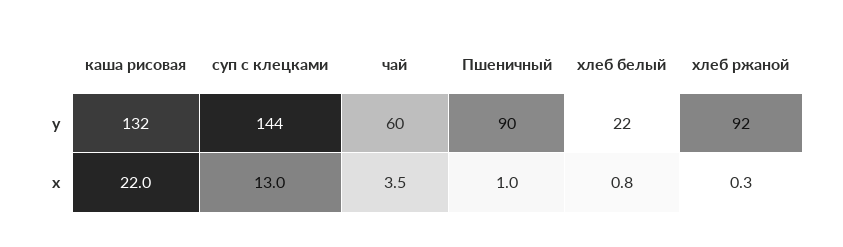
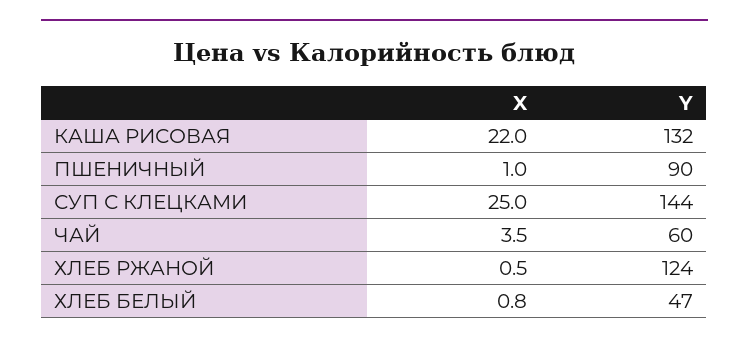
  {
    "каша рисовая": {
      "y": 132,
      "x": 22
    },
    "суп с клецками": {
      "y": 144,
-     "x": 13
+     "x": 25
    },
    "чай": {
      "y": 60,
      "x": 3.5
    },
    "Пшеничный": {
      "y": 90,
      "x": 1
    },
    "хлеб белый": {
-     "y": 22,
+     "y": 47,
      "x": 0.8
    },
    "хлеб ржаной": {
-     "y": 92,
+     "y": 124,
-     "x": 0.3
+     "x": 0.5
    }
  }

